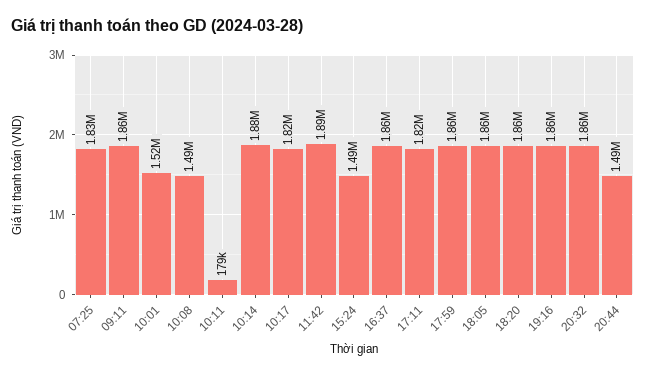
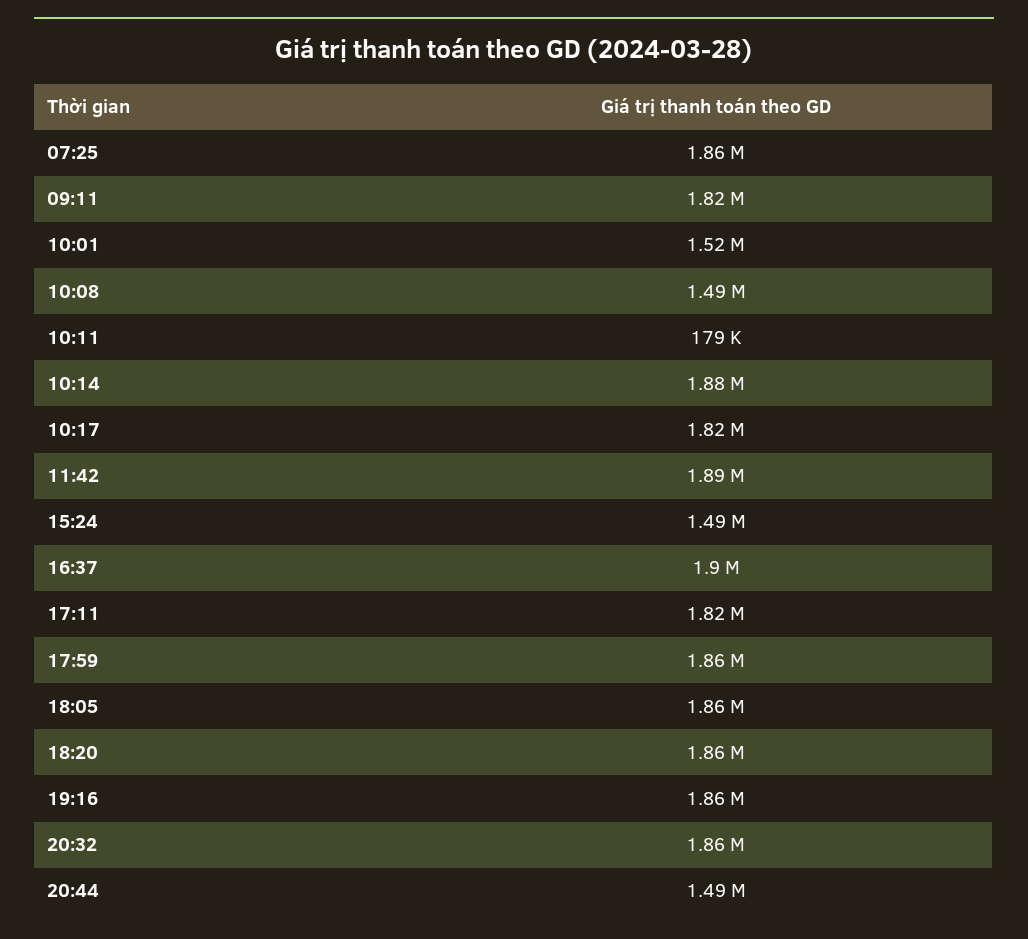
  {
-   "07:25": 1830000,
+   "07:25": 1860000,
-   "09:11": 1860000,
+   "09:11": 1820000,
    "10:01": 1520000,
    "10:08": 1490000,
    "10:11": 179000,
    "10:14": 1880000,
    "10:17": 1820000,
    "11:42": 1890000,
    "15:24": 1490000,
-   "16:37": 1860000,
+   "16:37": 1900000,
    "17:11": 1820000,
    "17:59": 1860000,
    "18:05": 1860000,
    "18:20": 1860000,
    "19:16": 1860000,
    "20:32": 1860000,
    "20:44": 1490000
  }

